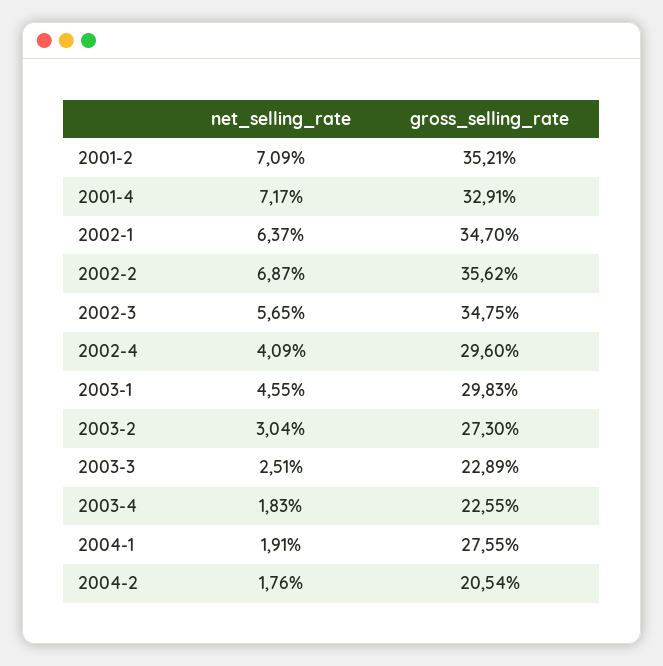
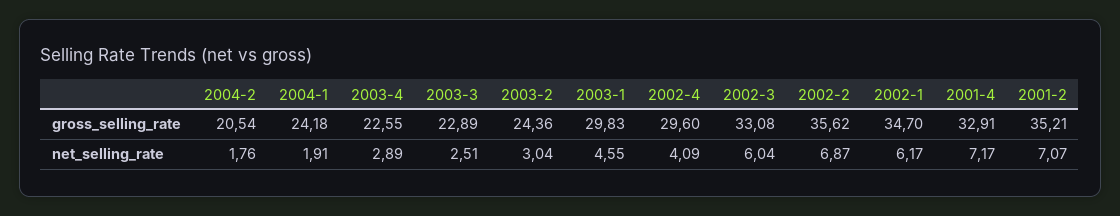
  {
    "net_selling_rate": {
-     "2001-2": 7.09,
+     "2001-2": 7.07,
      "2001-4": 7.17,
-     "2002-1": 6.37,
+     "2002-1": 6.17,
      "2002-2": 6.87,
-     "2002-3": 5.65,
+     "2002-3": 6.04,
      "2002-4": 4.09,
      "2003-1": 4.55,
      "2003-2": 3.04,
      "2003-3": 2.51,
-     "2003-4": 1.83,
+     "2003-4": 2.89,
      "2004-1": 1.91,
      "2004-2": 1.76
    },
    "gross_selling_rate": {
      "2001-2": 35.21,
      "2001-4": 32.91,
      "2002-1": 34.7,
      "2002-2": 35.62,
-     "2002-3": 34.75,
+     "2002-3": 33.08,
      "2002-4": 29.6,
      "2003-1": 29.83,
-     "2003-2": 27.3,
+     "2003-2": 24.36,
      "2003-3": 22.89,
      "2003-4": 22.55,
-     "2004-1": 27.55,
+     "2004-1": 24.18,
      "2004-2": 20.54
    }
  }

